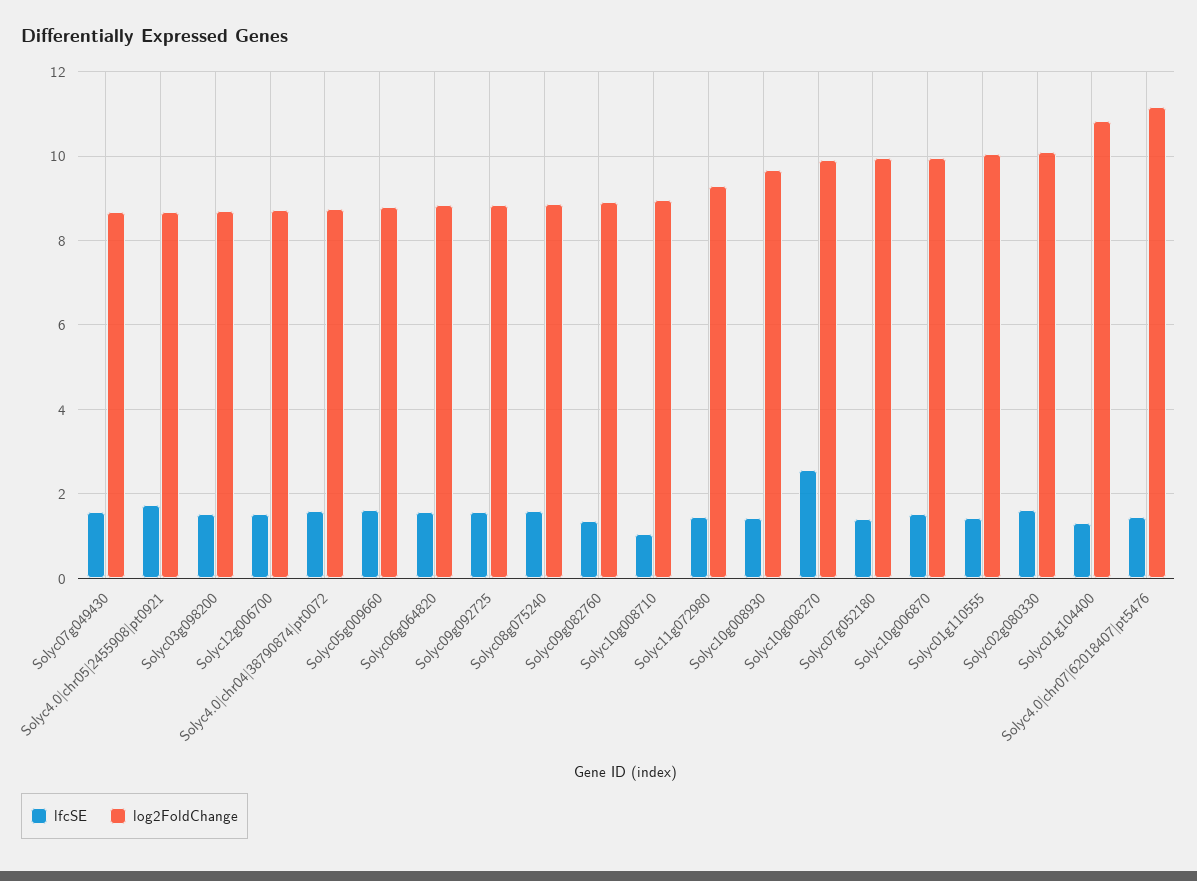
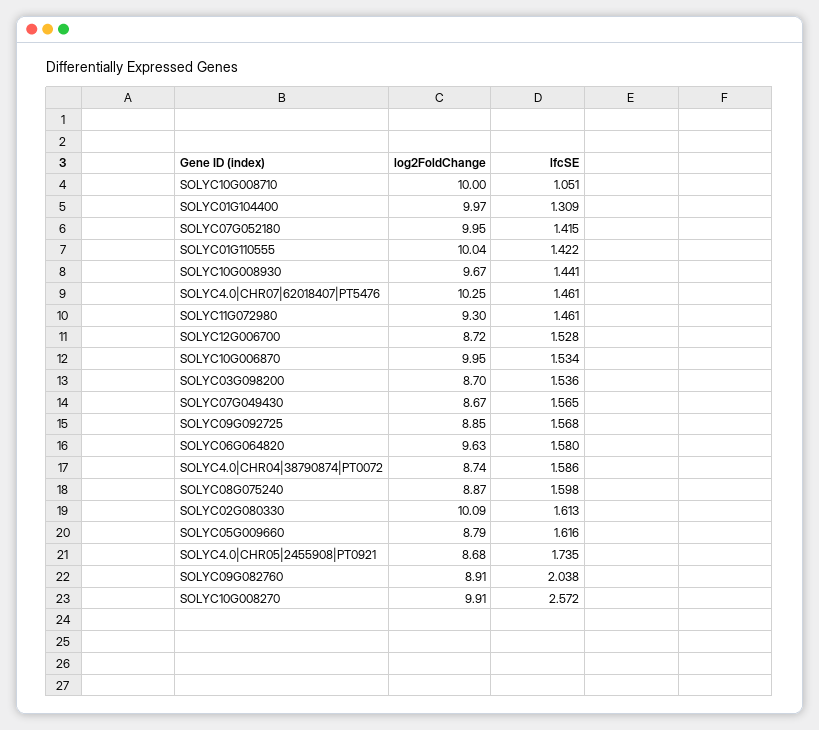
  {
    "lfcSE": {
      "Solyc07g049430": 1.565,
      "Solyc4.0|chr05|2455908|pt0921": 1.735,
      "Solyc03g098200": 1.536,
      "Solyc12g006700": 1.528,
      "Solyc4.0|chr04|38790874|pt0072": 1.586,
      "Solyc05g009660": 1.616,
      "Solyc06g064820": 1.58,
      "Solyc09g092725": 1.568,
      "Solyc08g075240": 1.598,
-     "Solyc09g082760": 1.4,
+     "Solyc09g082760": 2.038,
      "Solyc10g008710": 1.051,
      "Solyc11g072980": 1.461,
      "Solyc10g008930": 1.441,
      "Solyc10g008270": 2.572,
      "Solyc07g052180": 1.415,
      "Solyc10g006870": 1.534,
      "Solyc01g110555": 1.422,
      "Solyc02g080330": 1.613,
      "Solyc01g104400": 1.309,
      "Solyc4.0|chr07|62018407|pt5476": 1.461
    },
    "log2FoldChange": {
      "Solyc07g049430": 8.67,
      "Solyc4.0|chr05|2455908|pt0921": 8.68,
      "Solyc03g098200": 8.7,
      "Solyc12g006700": 8.72,
      "Solyc4.0|chr04|38790874|pt0072": 8.74,
      "Solyc05g009660": 8.79,
-     "Solyc06g064820": 8.8,
+     "Solyc06g064820": 9.63,
      "Solyc09g092725": 8.85,
      "Solyc08g075240": 8.87,
      "Solyc09g082760": 8.91,
-     "Solyc10g008710": 9,
+     "Solyc10g008710": 10,
      "Solyc11g072980": 9.3,
      "Solyc10g008930": 9.67,
      "Solyc10g008270": 9.91,
      "Solyc07g052180": 9.95,
      "Solyc10g006870": 9.95,
      "Solyc01g110555": 10.04,
      "Solyc02g080330": 10.09,
-     "Solyc01g104400": 10.8,
+     "Solyc01g104400": 9.97,
-     "Solyc4.0|chr07|62018407|pt5476": 11.2
+     "Solyc4.0|chr07|62018407|pt5476": 10.25
    }
  }

